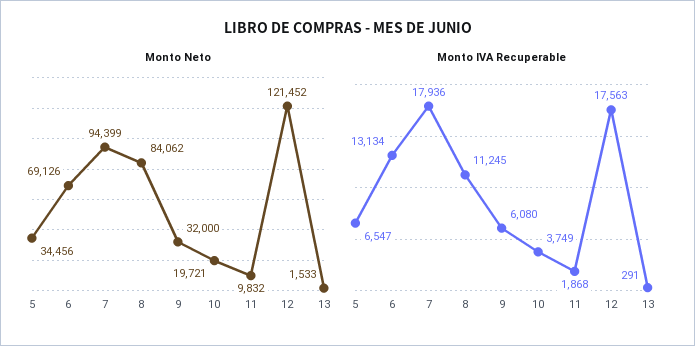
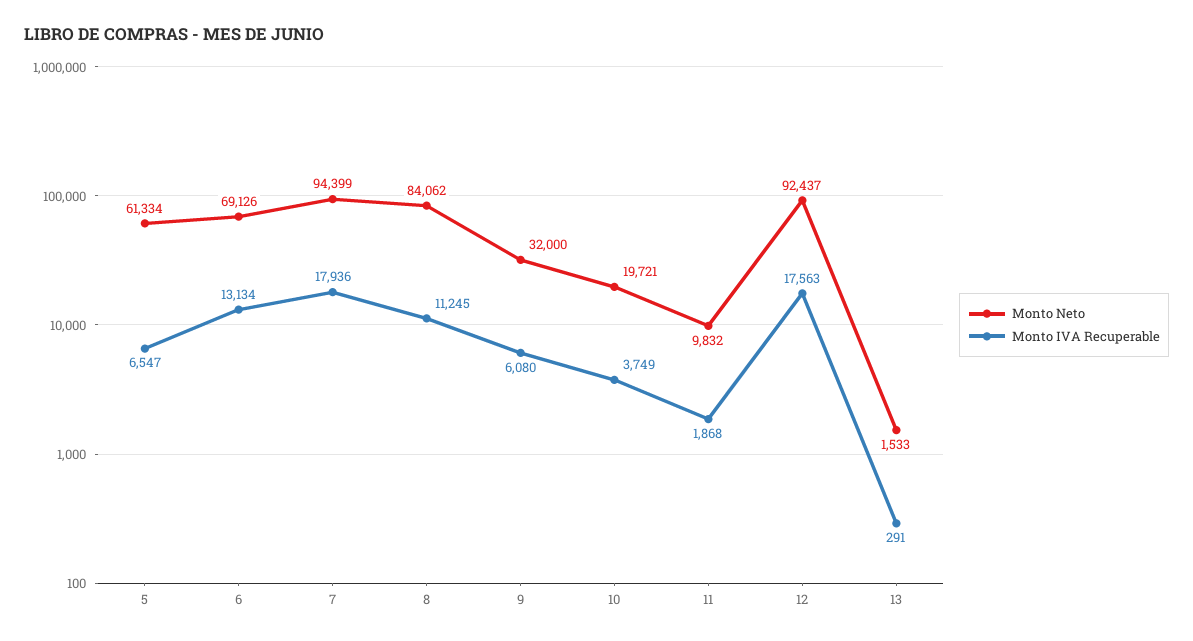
  {
    "Monto Neto": {
-     "5": 34456,
+     "5": 61334,
      "6": 69126,
      "7": 94399,
      "8": 84062,
      "9": 32000,
      "10": 19721,
      "11": 9832,
-     "12": 121452,
+     "12": 92437,
      "13": 1533
    },
    "Monto IVA Recuperable": {
      "5": 6547,
      "6": 13134,
      "7": 17936,
      "8": 11245,
      "9": 6080,
      "10": 3749,
      "11": 1868,
      "12": 17563,
      "13": 291
    }
  }

